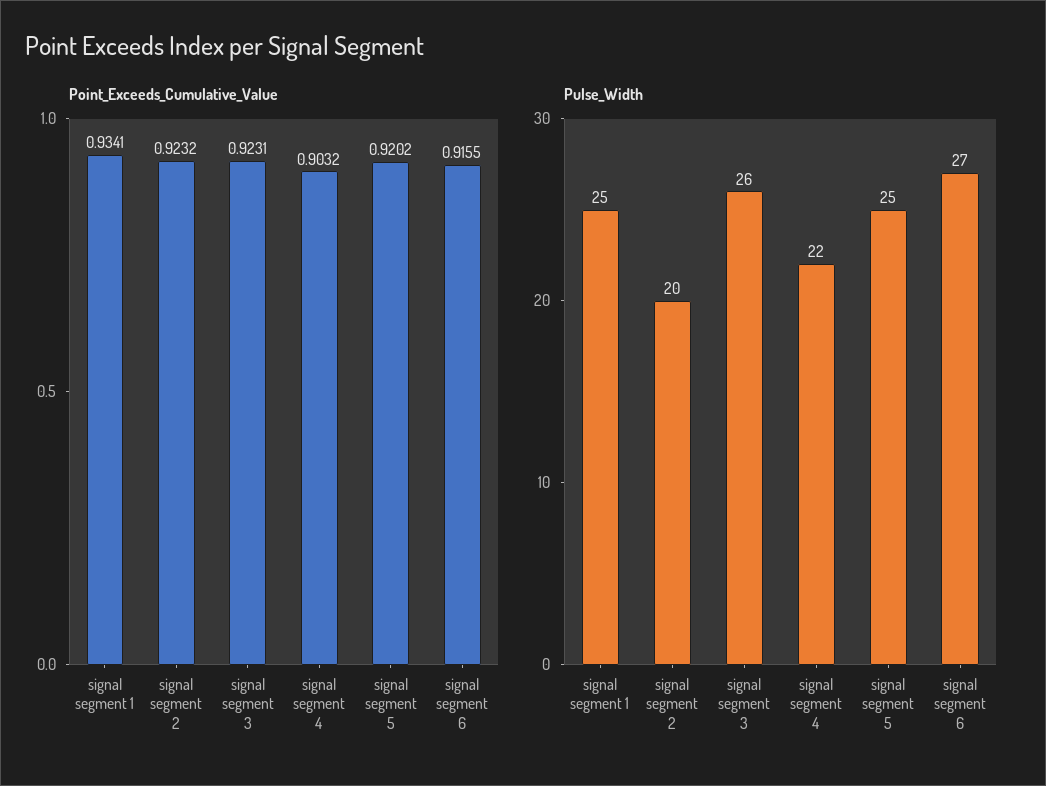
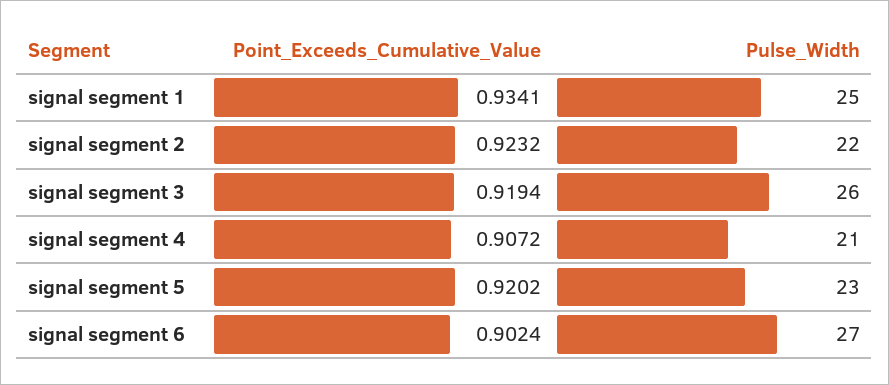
  {
    "Point_Exceeds_Cumulative_Value": {
      "signal segment 1": 0.9341,
      "signal segment 2": 0.9232,
-     "signal segment 3": 0.9231,
+     "signal segment 3": 0.9194,
-     "signal segment 4": 0.9032,
+     "signal segment 4": 0.9072,
      "signal segment 5": 0.9202,
-     "signal segment 6": 0.9155
+     "signal segment 6": 0.9024
    },
    "Pulse_Width": {
      "signal segment 1": 25,
-     "signal segment 2": 20,
+     "signal segment 2": 22,
      "signal segment 3": 26,
-     "signal segment 4": 22,
+     "signal segment 4": 21,
-     "signal segment 5": 25,
+     "signal segment 5": 23,
      "signal segment 6": 27
    }
  }

